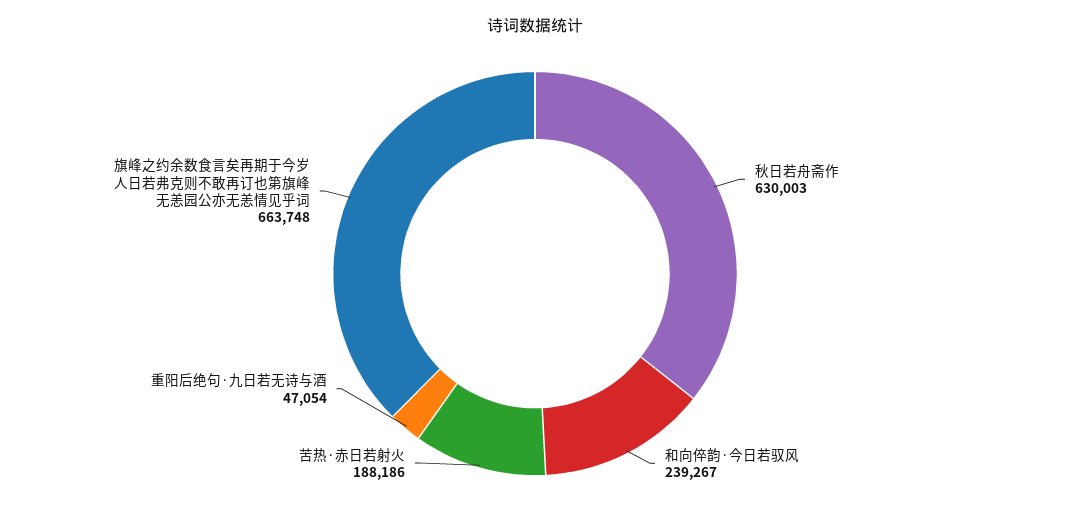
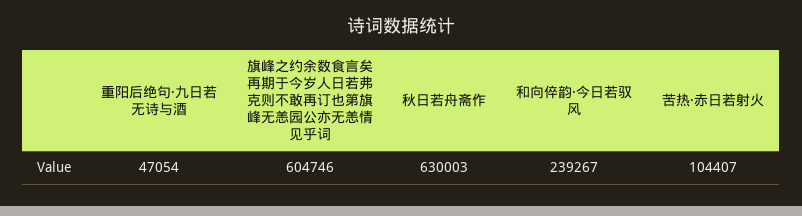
  {
    "秋日若舟斋作": 630003,
    "和向倅韵·今日若驭风": 239267,
-   "苦热·赤日若射火": 188186,
+   "苦热·赤日若射火": 104407,
    "重阳后绝句·九日若无诗与酒": 47054,
-   "旗峰之约余数食言矣再期于今岁人日若弗克则不敢再订也第旗峰无恙园公亦无恙情见乎词": 663748
+   "旗峰之约余数食言矣再期于今岁人日若弗克则不敢再订也第旗峰无恙园公亦无恙情见乎词": 604746
  }

